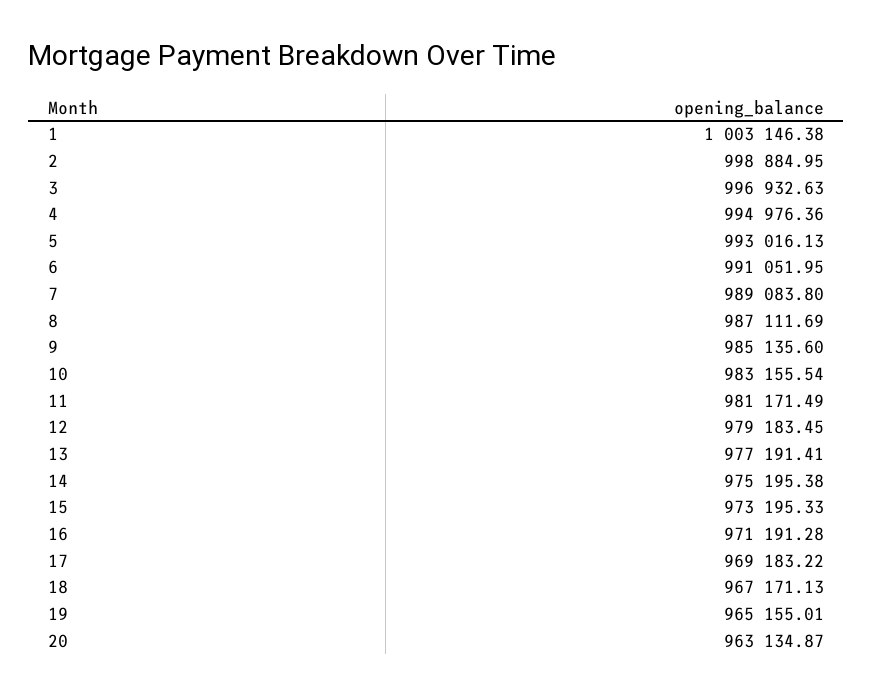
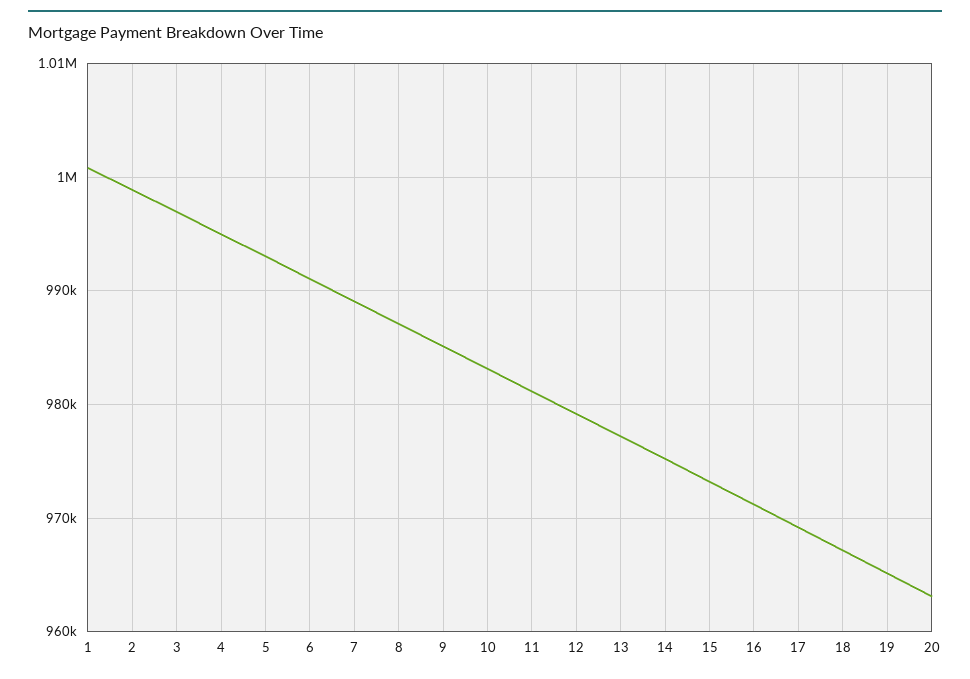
  {
-   "1": 1003146.38,
+   "1": 1001000,
    "2": 998884.95,
    "3": 996932.63,
    "4": 994976.36,
    "5": 993016.13,
    "6": 991051.95,
    "7": 989083.8,
    "8": 987111.69,
    "9": 985135.6,
    "10": 983155.54,
    "11": 981171.49,
    "12": 979183.45,
    "13": 977191.41,
    "14": 975195.38,
    "15": 973195.33,
    "16": 971191.28,
    "17": 969183.22,
    "18": 967171.13,
    "19": 965155.01,
    "20": 963134.87
  }

